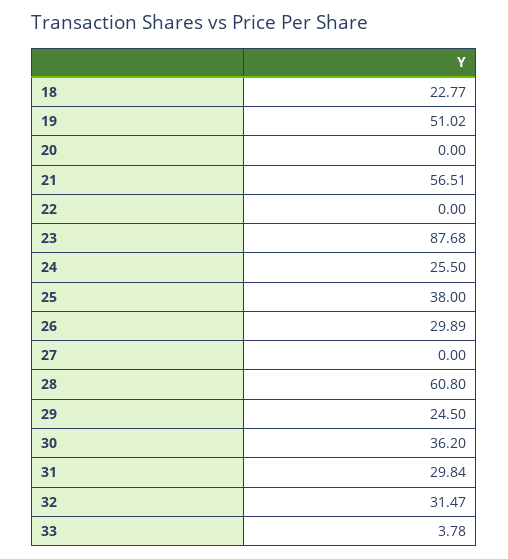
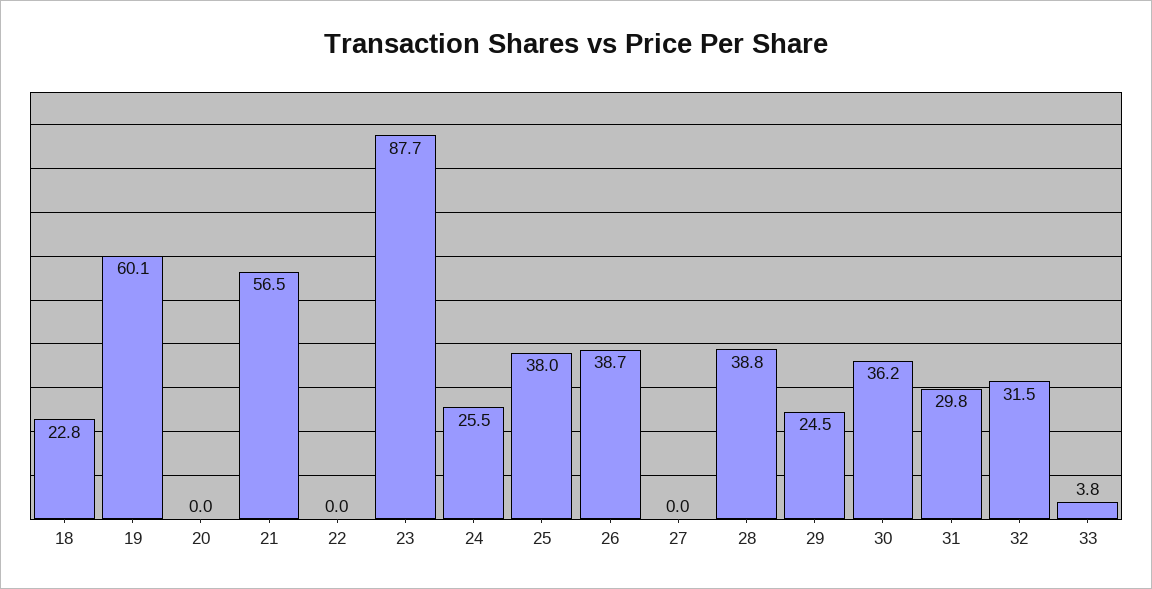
  {
    "18": 22.77,
-   "19": 51.02,
+   "19": 60.1,
    "20": 0,
    "21": 56.51,
    "22": 0,
    "23": 87.68,
    "24": 25.5,
    "25": 38,
-   "26": 29.89,
+   "26": 38.7,
    "27": 0,
-   "28": 60.8,
+   "28": 38.8,
    "29": 24.5,
    "30": 36.2,
    "31": 29.84,
    "32": 31.47,
    "33": 3.78
  }

